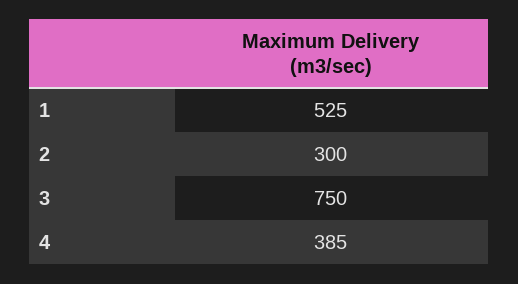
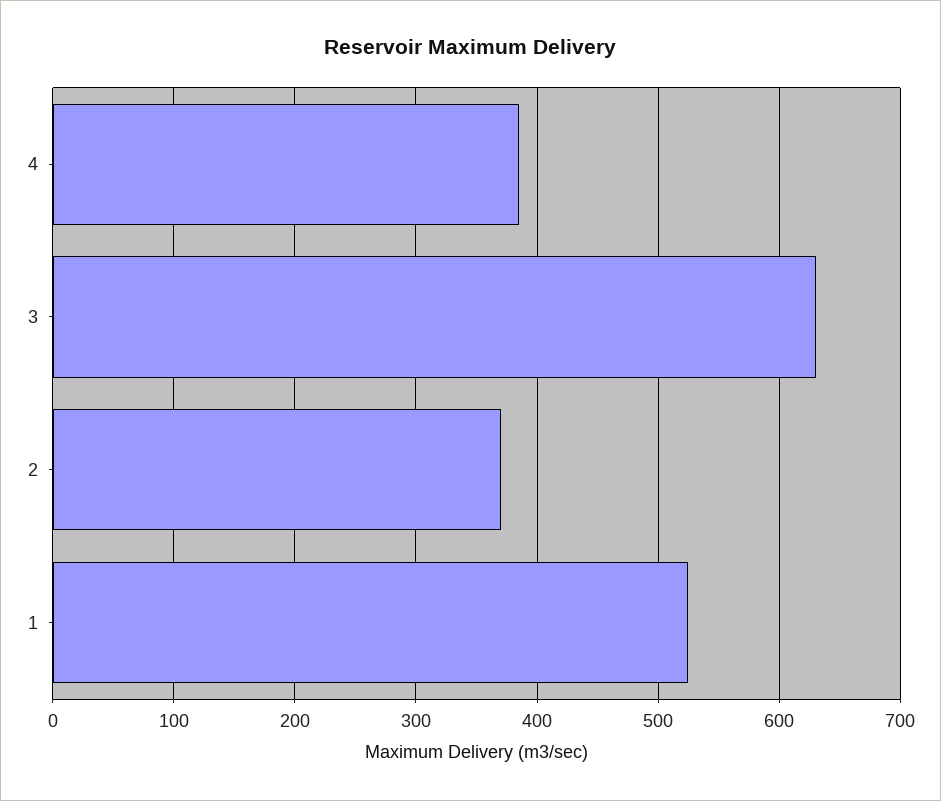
  {
    "1": 525,
-   "2": 300,
+   "2": 370,
-   "3": 750,
+   "3": 630,
    "4": 385
  }

